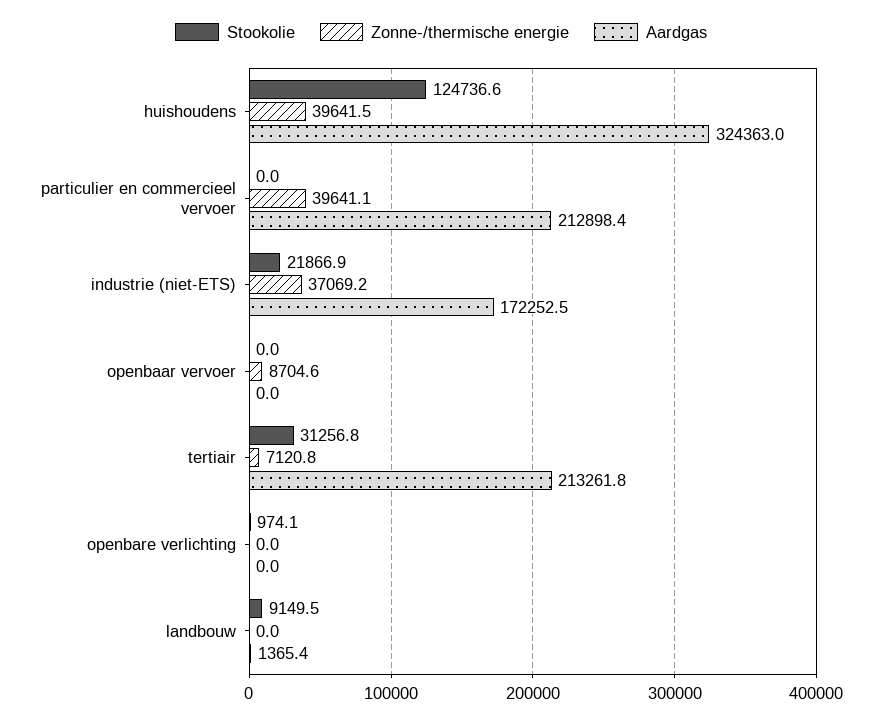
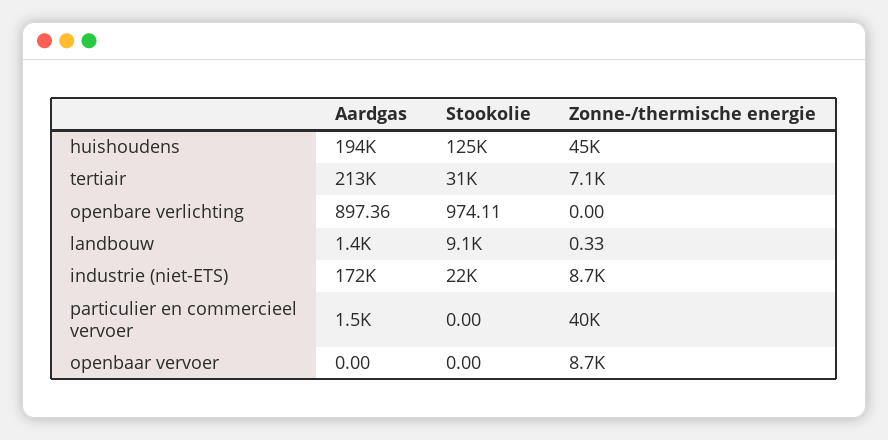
  {
    "Stookolie": {
      "huishoudens": 124736.6,
      "particulier en commercieel vervoer": 0,
      "industrie (niet-ETS)": 21866.9,
      "openbaar vervoer": 0,
      "tertiair": 31256.8,
      "openbare verlichting": 974.11,
      "landbouw": 9149.5
    },
    "Zonne-/thermische energie": {
-     "huishoudens": 39641.5,
+     "huishoudens": 45000,
      "particulier en commercieel vervoer": 39641.1,
-     "industrie (niet-ETS)": 37069.2,
+     "industrie (niet-ETS)": 8700,
      "openbaar vervoer": 8704.6,
      "tertiair": 7120.8,
      "openbare verlichting": 0,
-     "landbouw": 0
+     "landbouw": 0.33
    },
    "Aardgas": {
-     "huishoudens": 324363,
+     "huishoudens": 194000,
-     "particulier en commercieel vervoer": 212898.4,
+     "particulier en commercieel vervoer": 1500,
      "industrie (niet-ETS)": 172252.5,
      "openbaar vervoer": 0,
      "tertiair": 213261.8,
-     "openbare verlichting": 0,
+     "openbare verlichting": 897.36,
      "landbouw": 1365.4
    }
  }

